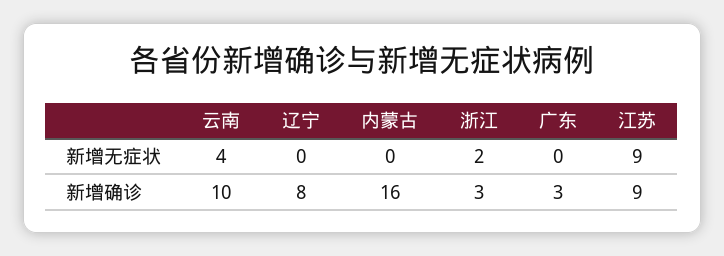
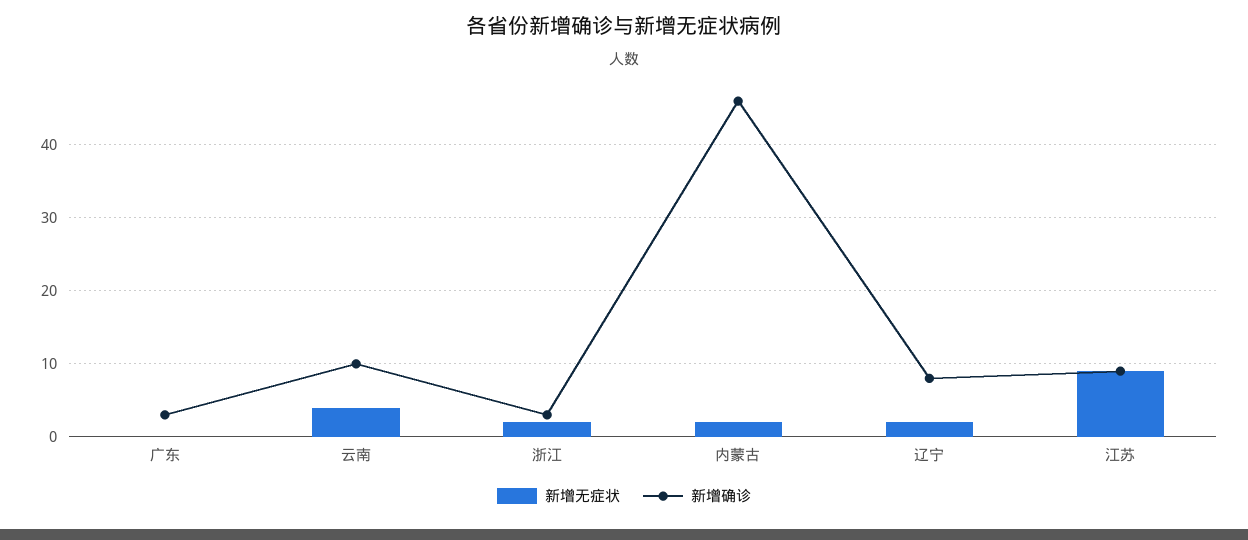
  {
    "新增无症状": {
      "云南": 4,
-     "辽宁": 0,
+     "辽宁": 2,
-     "内蒙古": 0,
+     "内蒙古": 2,
      "浙江": 2,
      "广东": 0,
      "江苏": 9
    },
    "新增确诊": {
      "云南": 10,
      "辽宁": 8,
-     "内蒙古": 16,
+     "内蒙古": 46,
      "浙江": 3,
      "广东": 3,
      "江苏": 9
    }
  }

